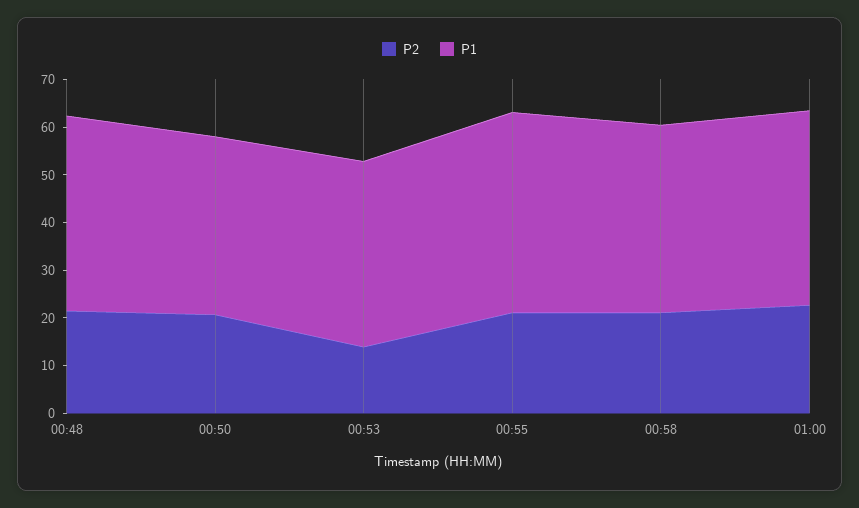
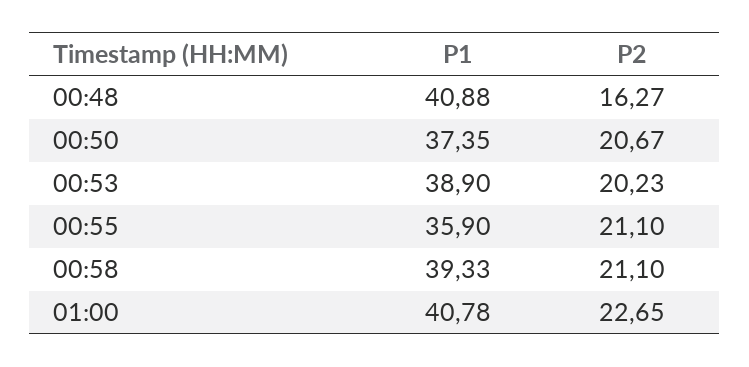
  {
    "P2": {
-     "00:48": 22,
+     "00:48": 16.27,
      "00:50": 20.67,
-     "00:53": 14,
+     "00:53": 20.23,
      "00:55": 21.1,
      "00:58": 21.1,
      "01:00": 22.65
    },
    "P1": {
      "00:48": 40.88,
      "00:50": 37.35,
      "00:53": 38.9,
-     "00:55": 42,
+     "00:55": 35.9,
      "00:58": 39.33,
      "01:00": 40.78
    }
  }

